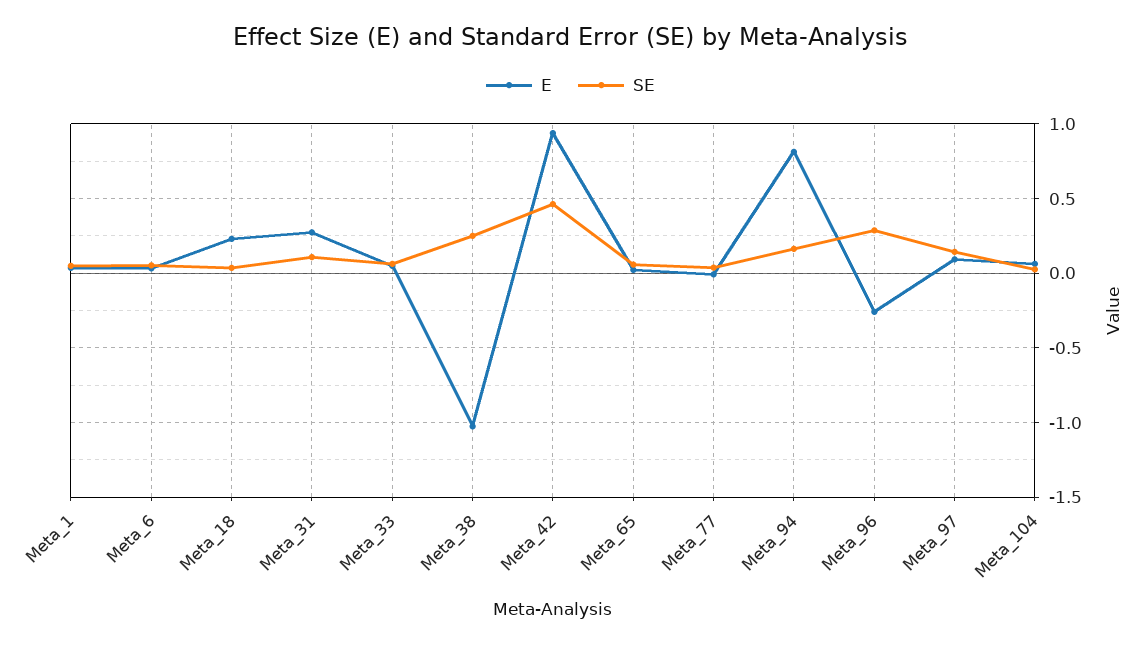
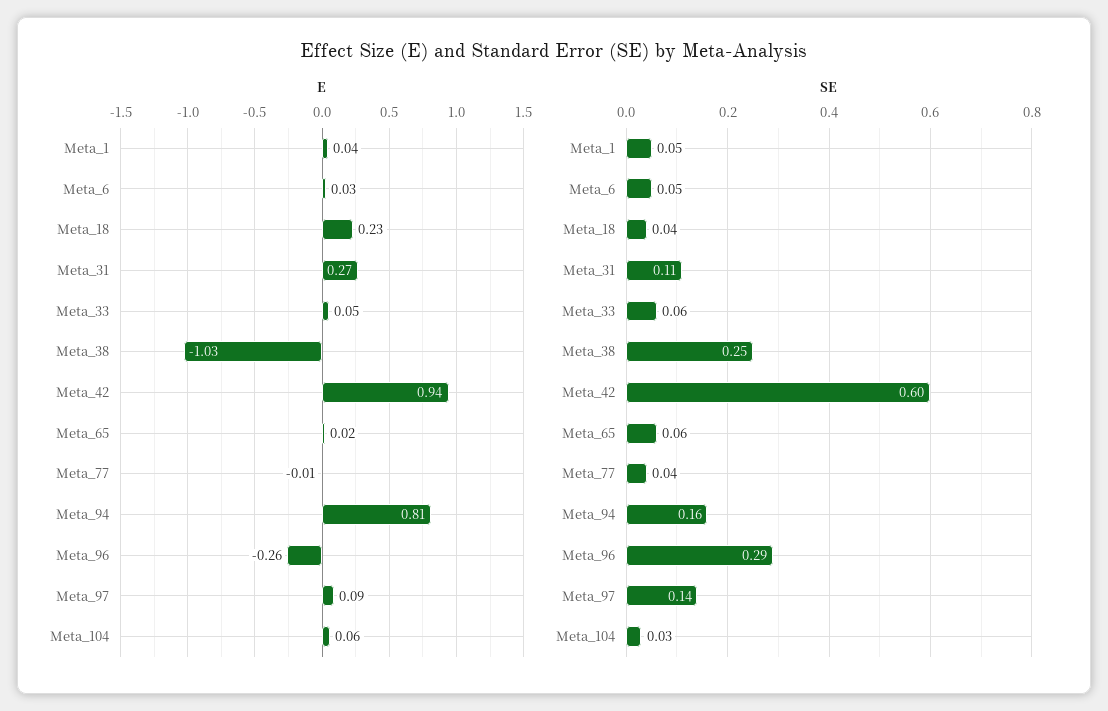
  {
    "E": {
      "Meta_1": 0.04,
      "Meta_6": 0.03,
      "Meta_18": 0.23,
      "Meta_31": 0.27,
      "Meta_33": 0.05,
      "Meta_38": -1.03,
      "Meta_42": 0.94,
      "Meta_65": 0.02,
      "Meta_77": -0.01,
      "Meta_94": 0.81,
      "Meta_96": -0.26,
      "Meta_97": 0.09,
      "Meta_104": 0.06
    },
    "SE": {
      "Meta_1": 0.05,
      "Meta_6": 0.05,
      "Meta_18": 0.04,
      "Meta_31": 0.11,
      "Meta_33": 0.06,
      "Meta_38": 0.25,
-     "Meta_42": 0.45,
+     "Meta_42": 0.6,
      "Meta_65": 0.06,
      "Meta_77": 0.04,
      "Meta_94": 0.16,
      "Meta_96": 0.29,
      "Meta_97": 0.14,
      "Meta_104": 0.03
    }
  }

